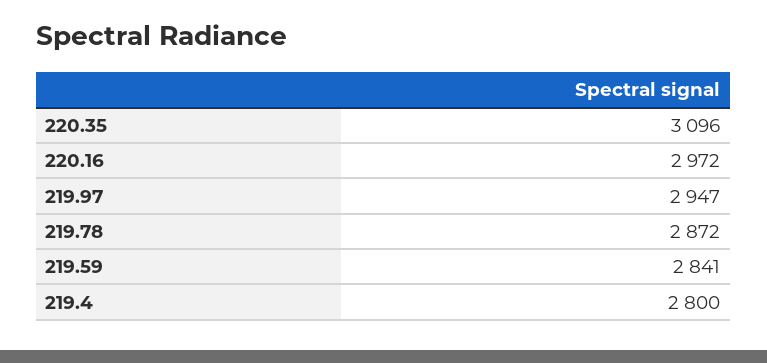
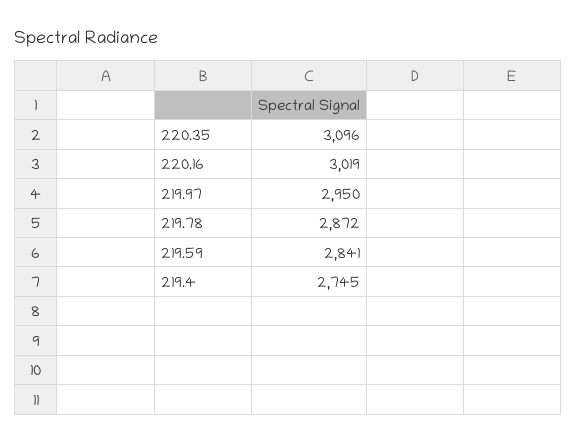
  {
    "220.35": 3096,
-   "220.16": 2972,
+   "220.16": 3019,
-   "219.97": 2947,
+   "219.97": 2950,
    "219.78": 2872,
    "219.59": 2841,
-   "219.4": 2800
+   "219.4": 2745
  }

